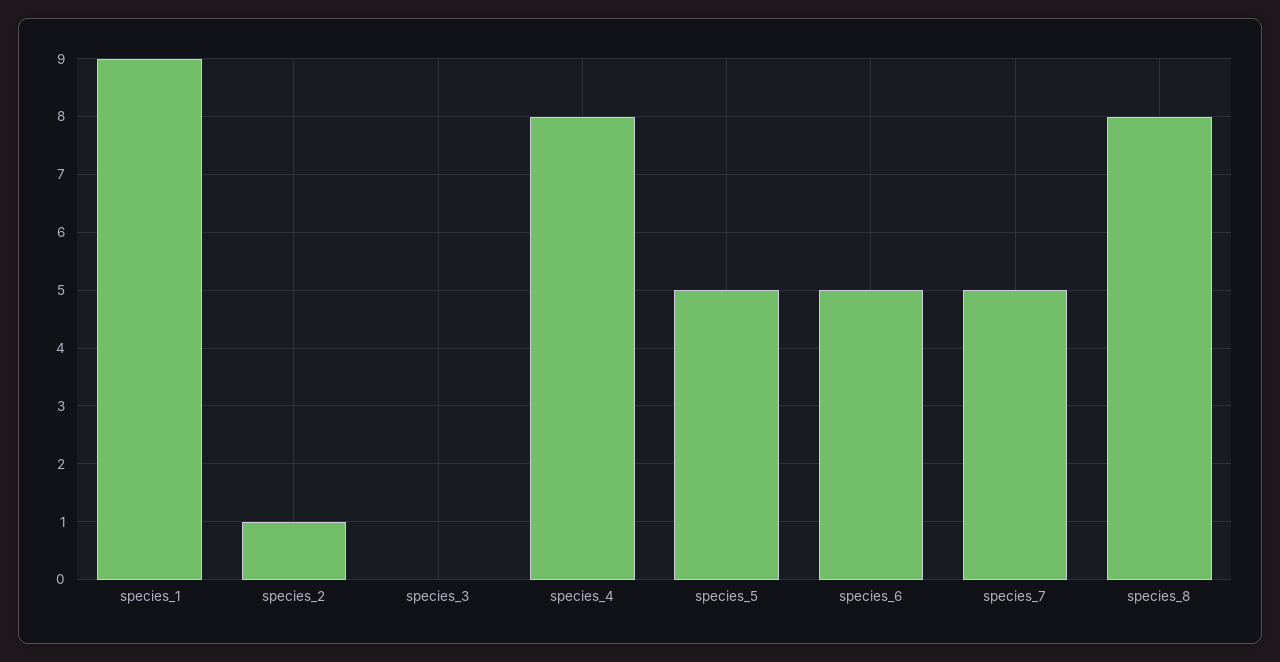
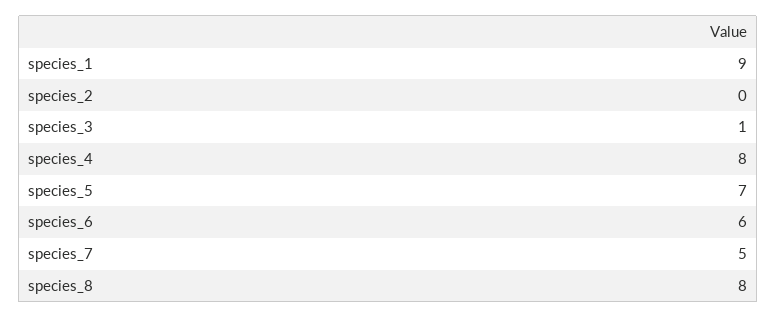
  {
    "species_1": 9,
-   "species_2": 1,
+   "species_2": 0,
-   "species_3": 0,
+   "species_3": 1,
    "species_4": 8,
-   "species_5": 5,
+   "species_5": 7,
-   "species_6": 5,
+   "species_6": 6,
    "species_7": 5,
    "species_8": 8
  }

